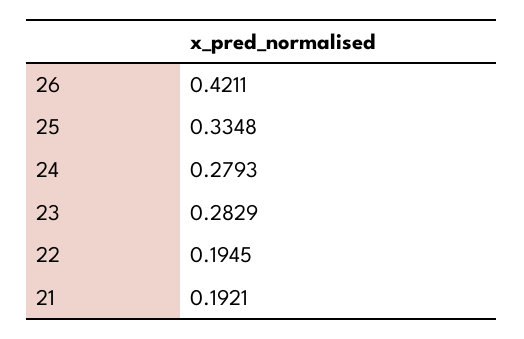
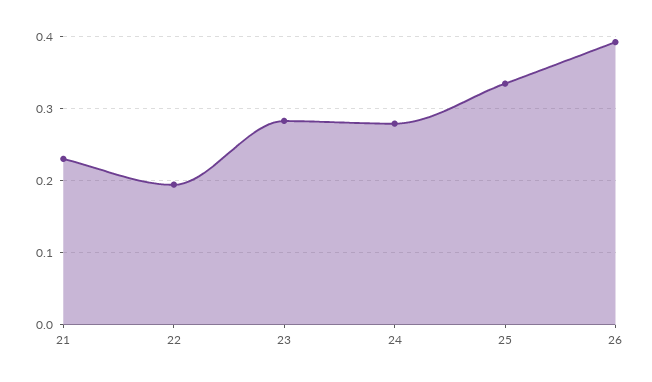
  {
-   "26": 0.4211,
+   "26": 0.39,
    "25": 0.3348,
    "24": 0.2793,
    "23": 0.2829,
    "22": 0.1945,
-   "21": 0.1921
+   "21": 0.23
  }

